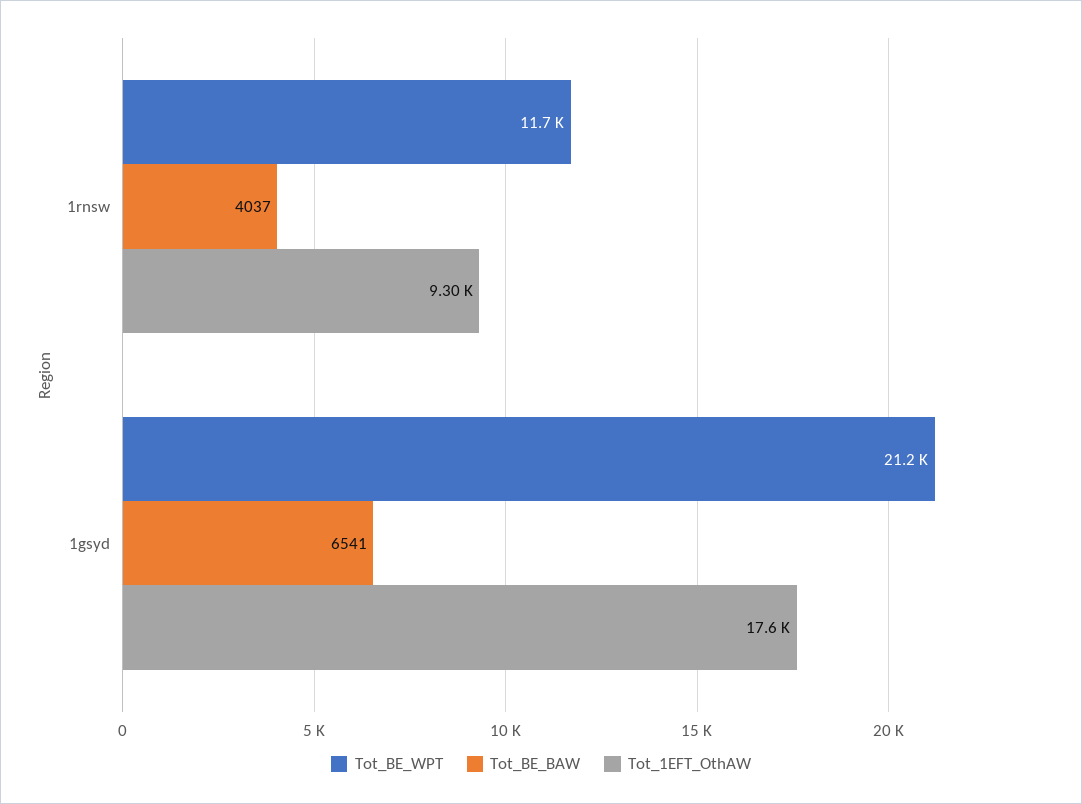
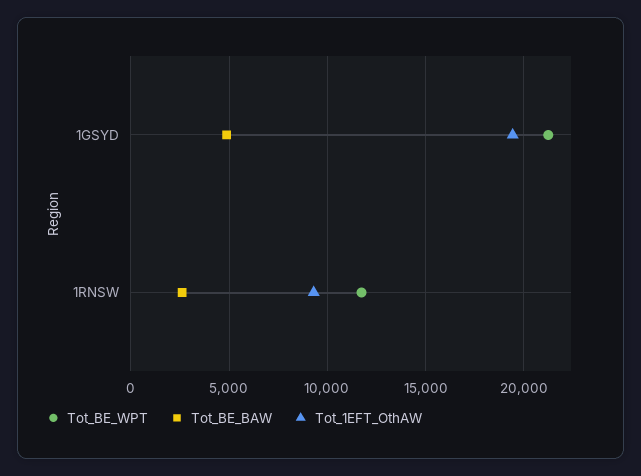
  {
    "Tot_BE_WPT": {
      "1rnsw": 11700,
      "1gsyd": 21200
    },
    "Tot_BE_BAW": {
-     "1rnsw": 4037,
+     "1rnsw": 2500,
-     "1gsyd": 6541
+     "1gsyd": 5000
    },
    "Tot_1EFT_OthAW": {
      "1rnsw": 9300,
-     "1gsyd": 17600
+     "1gsyd": 19500
    }
  }

